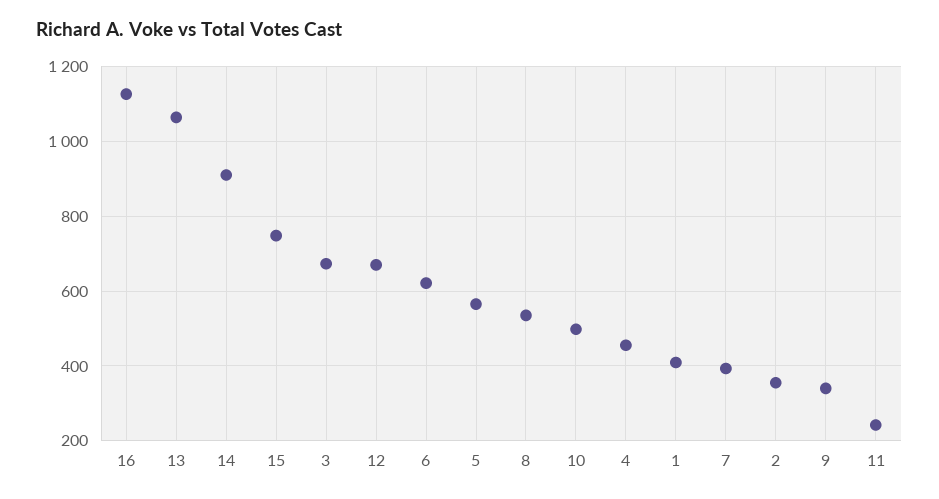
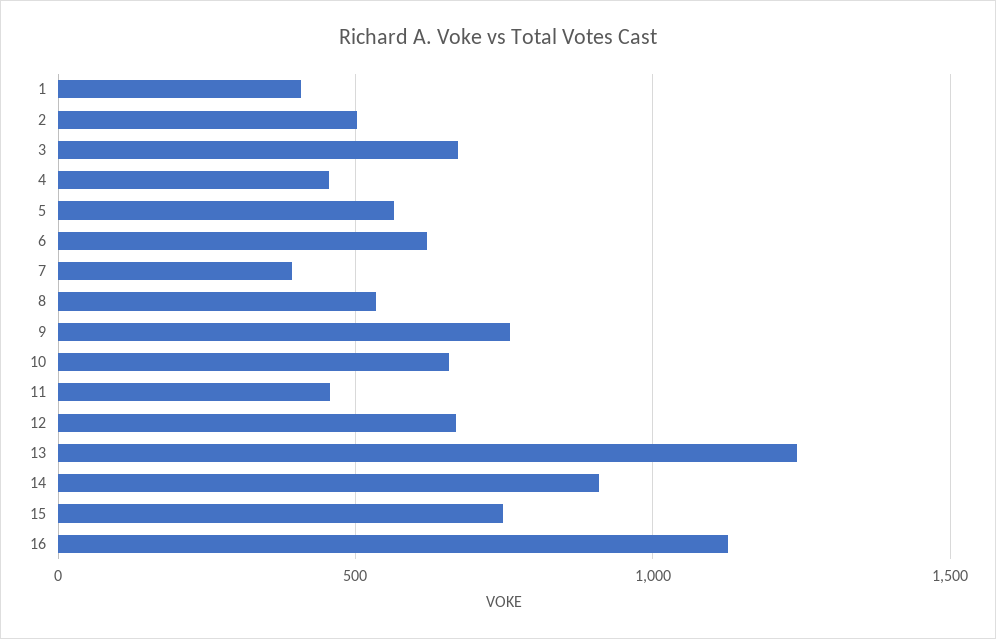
  {
    "16": 1120,
-   "13": 1060,
+   "13": 1250,
    "14": 920,
    "15": 740,
    "3": 680,
    "12": 680,
    "6": 620,
    "5": 560,
    "8": 540,
-   "10": 500,
+   "10": 650,
    "4": 460,
    "1": 400,
    "7": 400,
-   "2": 360,
+   "2": 500,
-   "9": 340,
+   "9": 750,
-   "11": 240
+   "11": 450
  }

